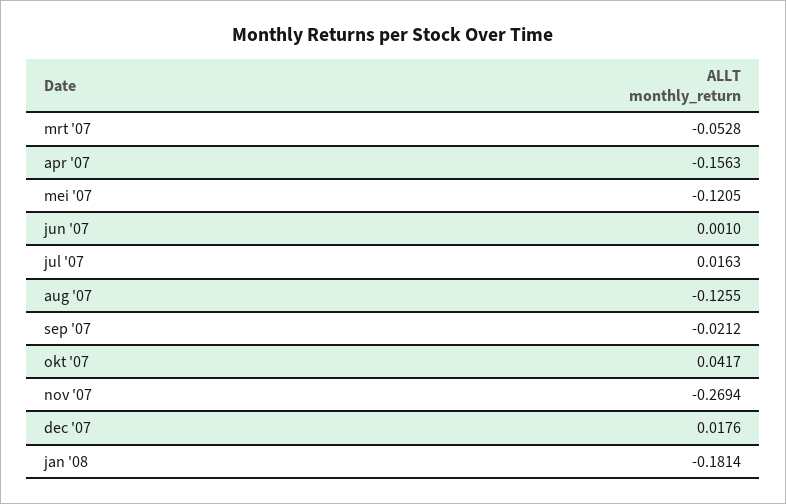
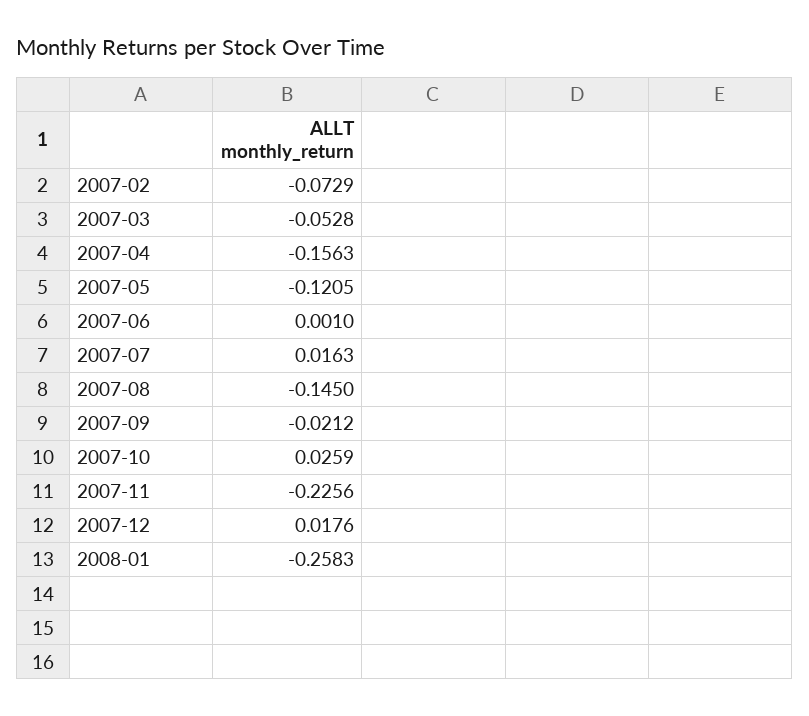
  {
    "mrt '07": -0.0528,
    "apr '07": -0.1563,
    "mei '07": -0.1205,
    "jun '07": 0.001,
    "jul '07": 0.0163,
-   "aug '07": -0.1255,
+   "aug '07": -0.145,
    "sep '07": -0.0212,
-   "okt '07": 0.0417,
+   "okt '07": 0.0259,
-   "nov '07": -0.2694,
+   "nov '07": -0.2256,
    "dec '07": 0.0176,
-   "jan '08": -0.1814
+   "jan '08": -0.2583,
+   "2007-02": -0.0729
  }

